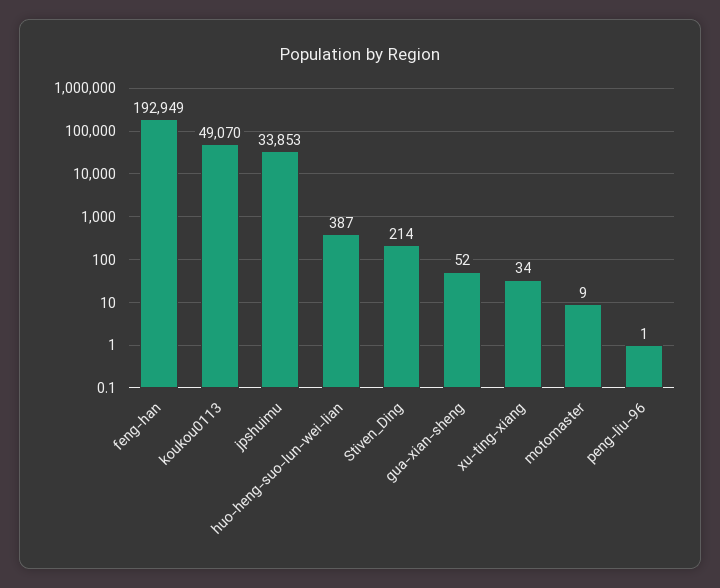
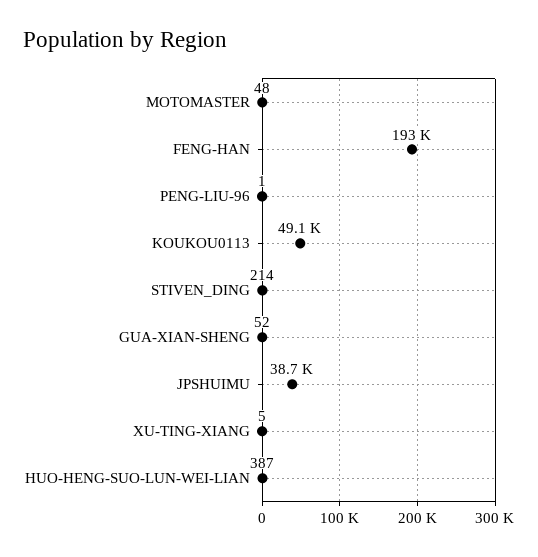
  {
    "feng-han": 192949,
    "koukou0113": 49070,
-   "jpshuimu": 33853,
+   "jpshuimu": 38700,
    "huo-heng-suo-lun-wei-lian": 387,
    "Stiven_Ding": 214,
    "gua-xian-sheng": 52,
-   "xu-ting-xiang": 34,
+   "xu-ting-xiang": 5,
-   "motomaster": 9,
+   "motomaster": 48,
    "peng-liu-96": 1
  }

